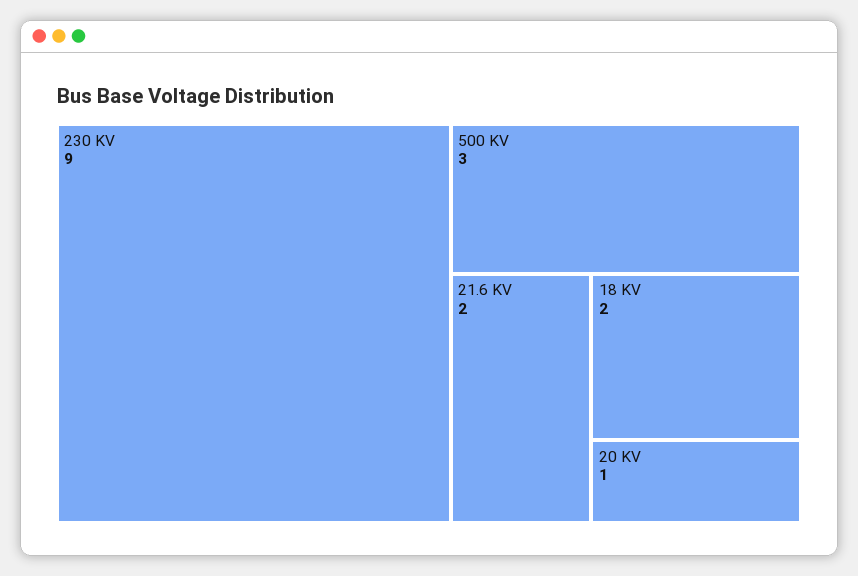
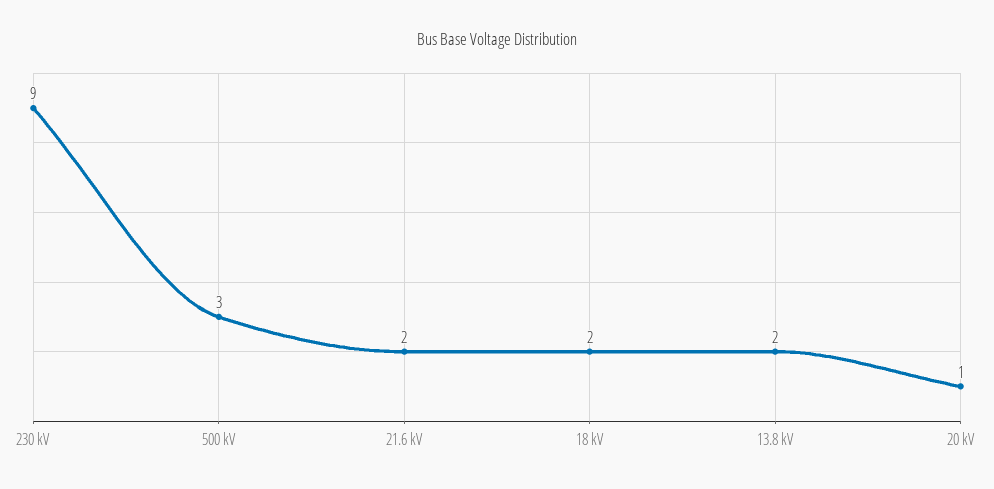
  {
    "230 KV": 9,
    "500 KV": 3,
    "21.6 KV": 2,
    "18 KV": 2,
-   "20 KV": 1
+   "20 KV": 1,
+   "13.8 kV": 2
  }

